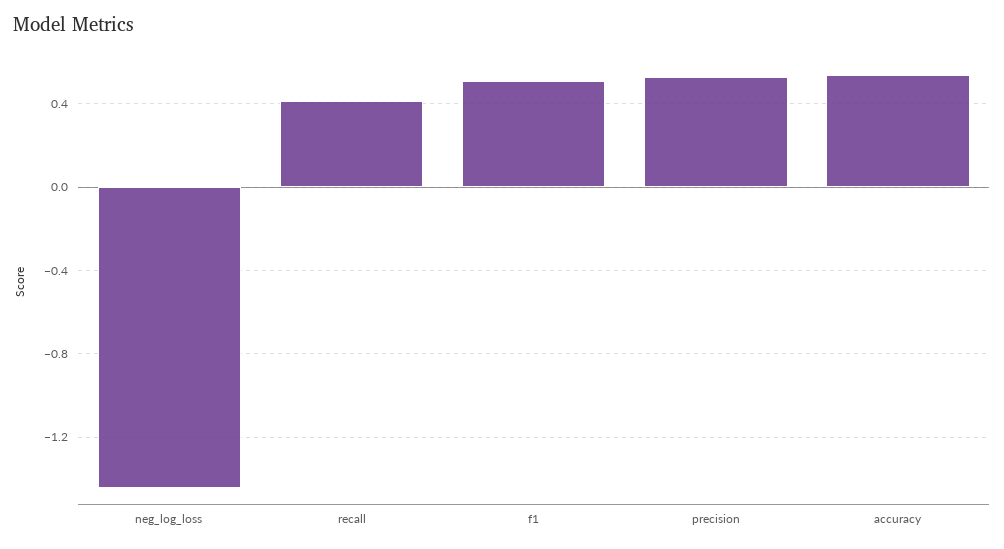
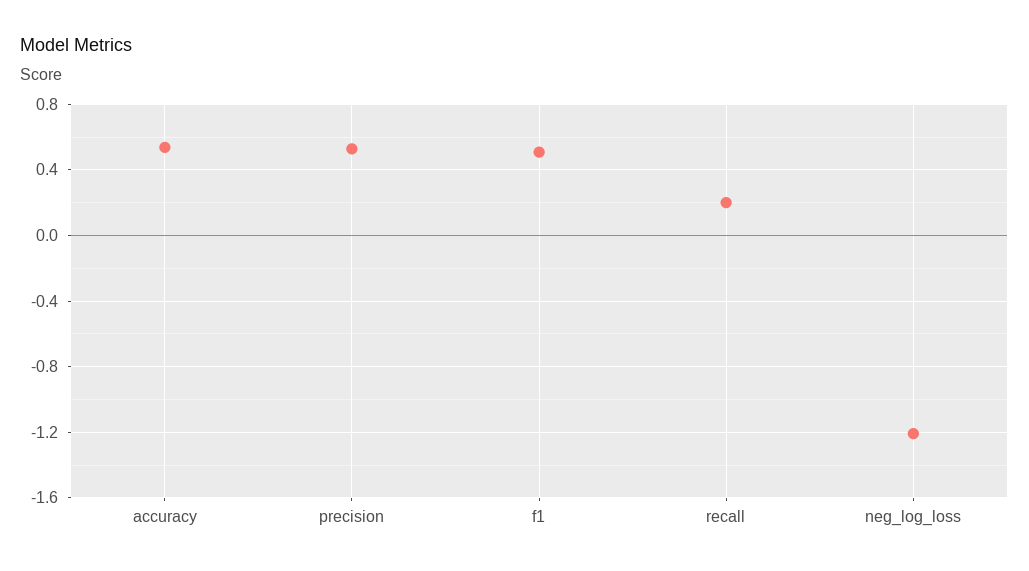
  {
-   "neg_log_loss": -1.45,
+   "neg_log_loss": -1.2,
-   "recall": 0.4,
+   "recall": 0.2,
    "f1": 0.5,
    "precision": 0.55,
    "accuracy": 0.55
  }

